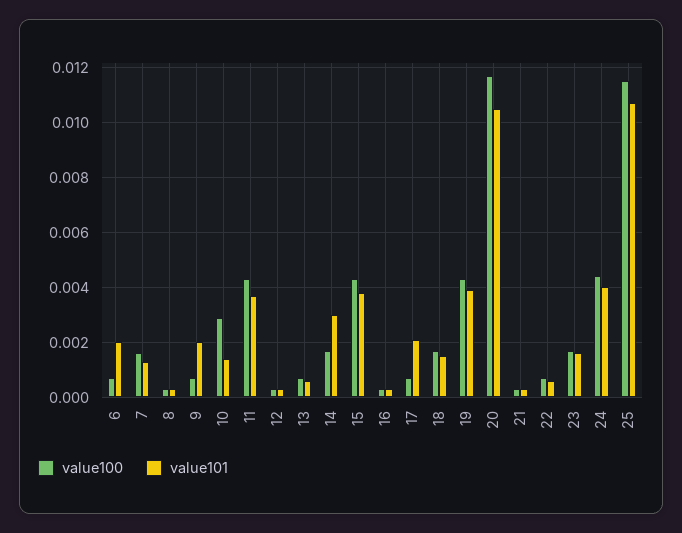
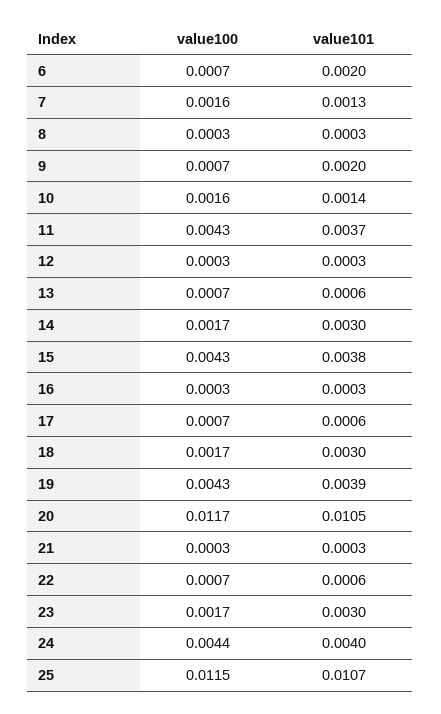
  {
    "value100": {
      "6": 0.0007,
      "7": 0.0016,
      "8": 0.0003,
      "9": 0.0007,
-     "10": 0.003,
+     "10": 0.0016,
      "11": 0.0043,
      "12": 0.0003,
      "13": 0.0007,
      "14": 0.0017,
      "15": 0.0043,
      "16": 0.0003,
      "17": 0.0007,
      "18": 0.0017,
      "19": 0.0043,
      "20": 0.0117,
      "21": 0.0003,
      "22": 0.0007,
      "23": 0.0017,
      "24": 0.0044,
      "25": 0.0115
    },
    "value101": {
      "6": 0.002,
      "7": 0.0013,
      "8": 0.0003,
      "9": 0.002,
      "10": 0.0014,
      "11": 0.0037,
      "12": 0.0003,
      "13": 0.0006,
      "14": 0.003,
      "15": 0.0038,
      "16": 0.0003,
-     "17": 0.002,
+     "17": 0.0006,
-     "18": 0.0015,
+     "18": 0.003,
      "19": 0.0039,
      "20": 0.0105,
      "21": 0.0003,
      "22": 0.0006,
-     "23": 0.0015,
+     "23": 0.003,
      "24": 0.004,
      "25": 0.0107
    }
  }

